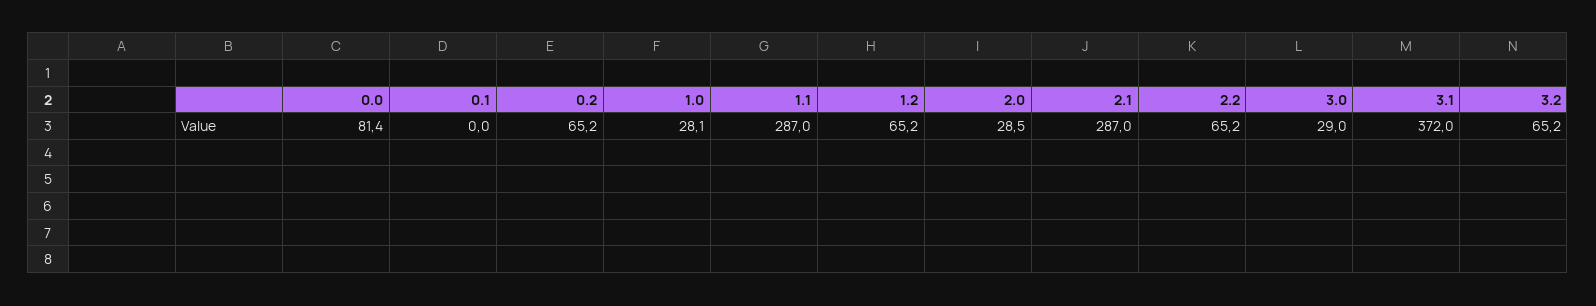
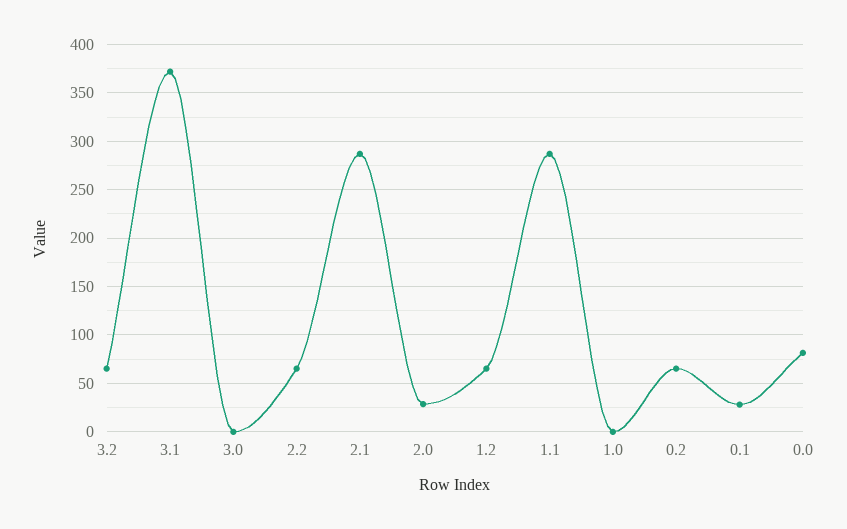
  {
    "0.0": 81.4,
-   "0.1": 0,
+   "0.1": 30,
    "0.2": 65.2,
-   "1.0": 28.1,
+   "1.0": 0,
    "1.1": 287,
    "1.2": 65.2,
    "2.0": 28.5,
    "2.1": 287,
    "2.2": 65.2,
-   "3.0": 29,
+   "3.0": 0,
    "3.1": 372,
    "3.2": 65.2
  }

